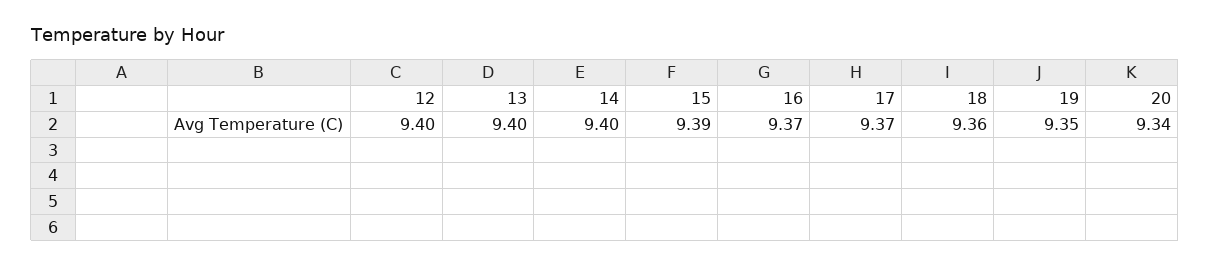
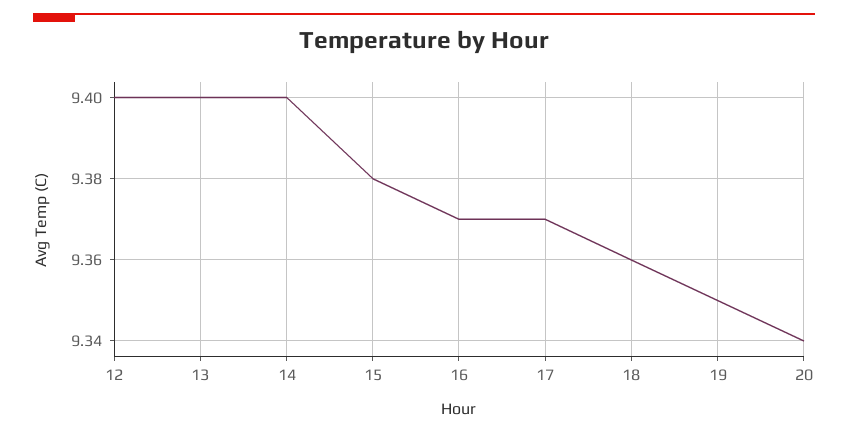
  {
    "12": 9.4,
    "13": 9.4,
    "14": 9.4,
-   "15": 9.39,
+   "15": 9.38,
    "16": 9.37,
    "17": 9.37,
    "18": 9.36,
    "19": 9.35,
    "20": 9.34
  }

